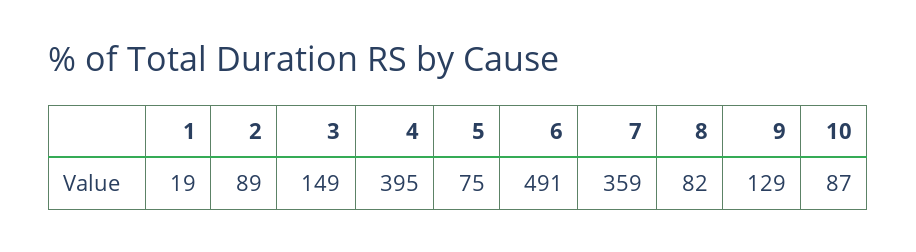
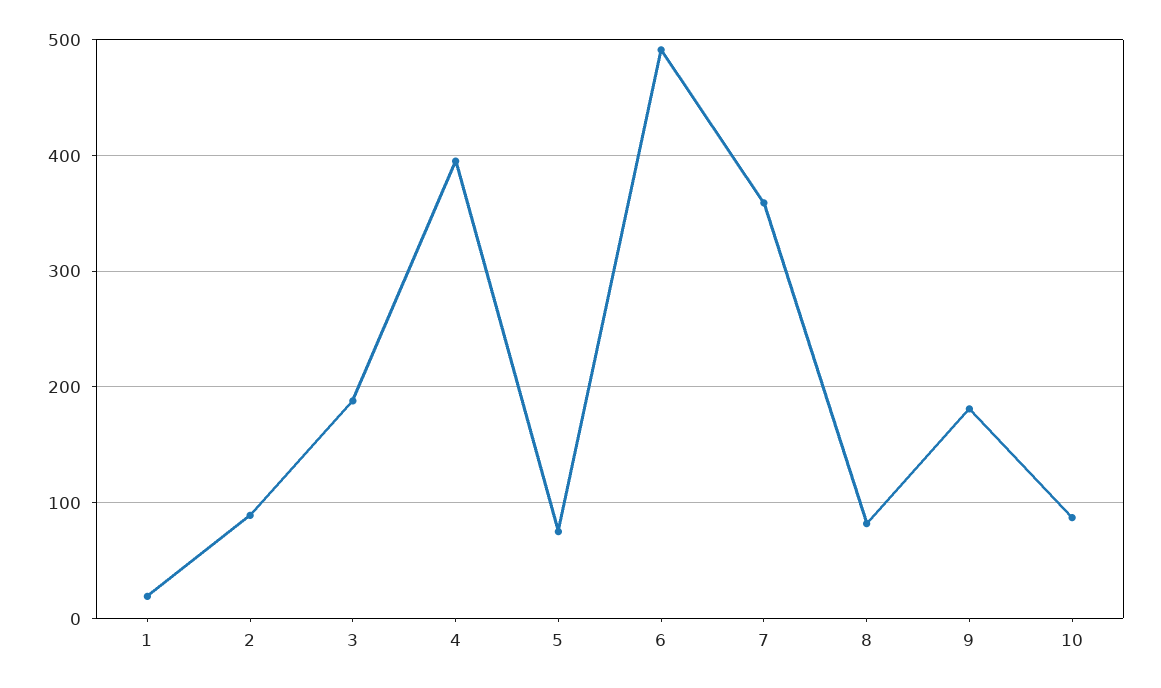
  {
    "1": 19,
    "2": 89,
-   "3": 149,
+   "3": 190,
    "4": 395,
    "5": 75,
    "6": 491,
    "7": 359,
    "8": 82,
-   "9": 129,
+   "9": 180,
    "10": 87
  }

